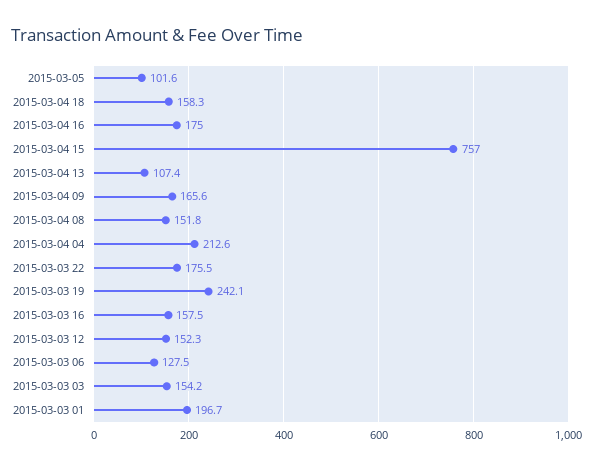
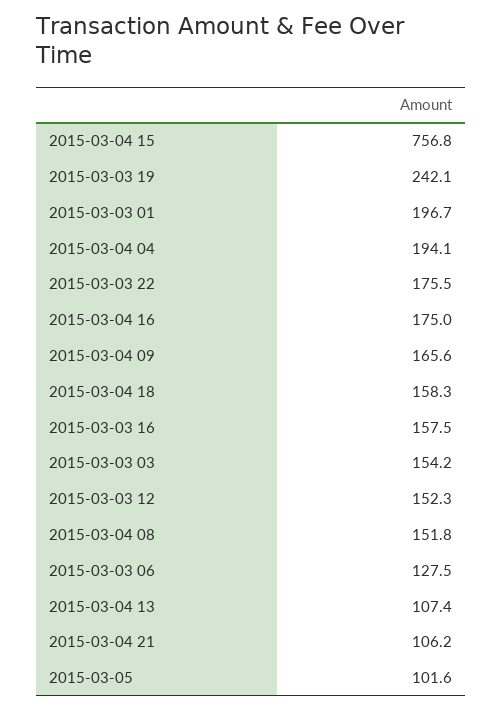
  {
    "2015-03-05": 101.6,
    "2015-03-04 18": 158.3,
    "2015-03-04 16": 175,
-   "2015-03-04 15": 757,
+   "2015-03-04 15": 756.8,
    "2015-03-04 13": 107.4,
    "2015-03-04 09": 165.6,
    "2015-03-04 08": 151.8,
-   "2015-03-04 04": 212.6,
+   "2015-03-04 04": 194.1,
    "2015-03-03 22": 175.5,
    "2015-03-03 19": 242.1,
    "2015-03-03 16": 157.5,
    "2015-03-03 12": 152.3,
    "2015-03-03 06": 127.5,
    "2015-03-03 03": 154.2,
-   "2015-03-03 01": 196.7
+   "2015-03-03 01": 196.7,
+   "2015-03-04 21": 106.2
  }

